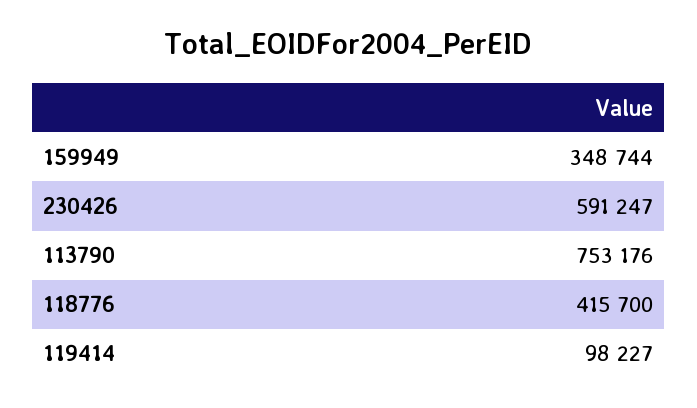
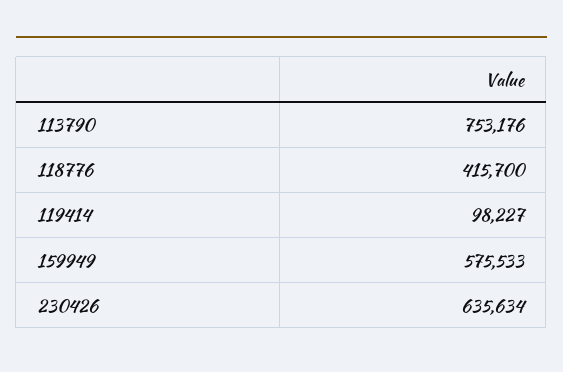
  {
-   "159949": 348744,
+   "159949": 575533,
-   "230426": 591247,
+   "230426": 635634,
    "113790": 753176,
    "118776": 415700,
    "119414": 98227
  }

